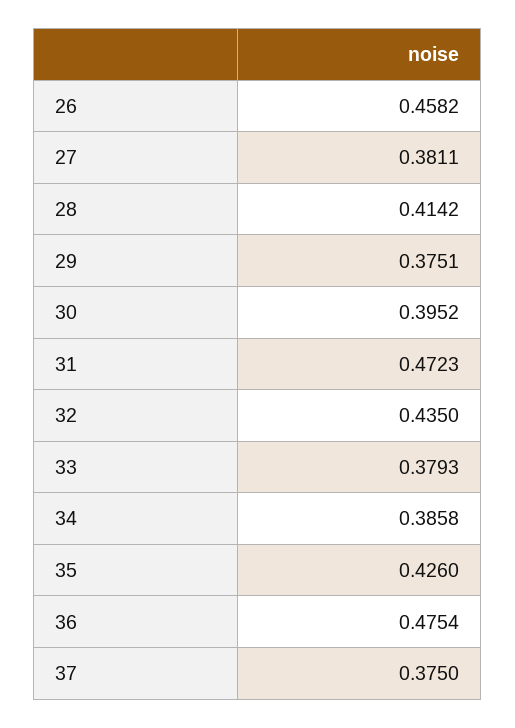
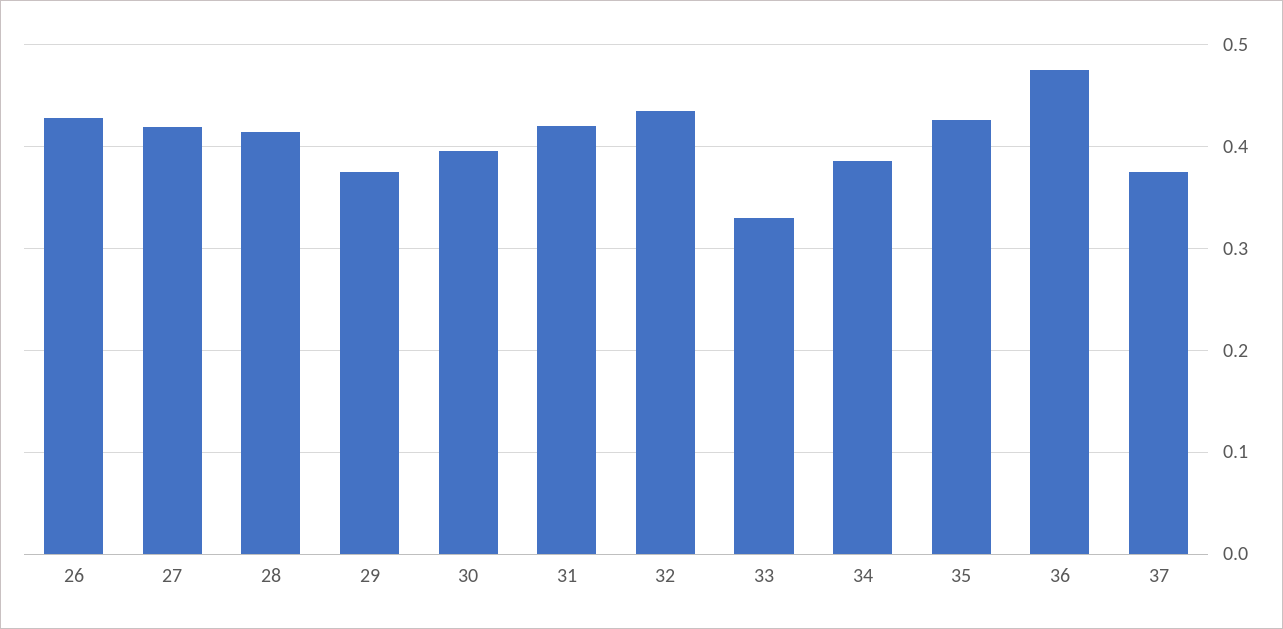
  {
-   "26": 0.4582,
+   "26": 0.43,
-   "27": 0.3811,
+   "27": 0.42,
    "28": 0.4142,
    "29": 0.3751,
    "30": 0.3952,
-   "31": 0.4723,
+   "31": 0.42,
    "32": 0.435,
-   "33": 0.3793,
+   "33": 0.33,
    "34": 0.3858,
    "35": 0.426,
    "36": 0.4754,
    "37": 0.375
  }

